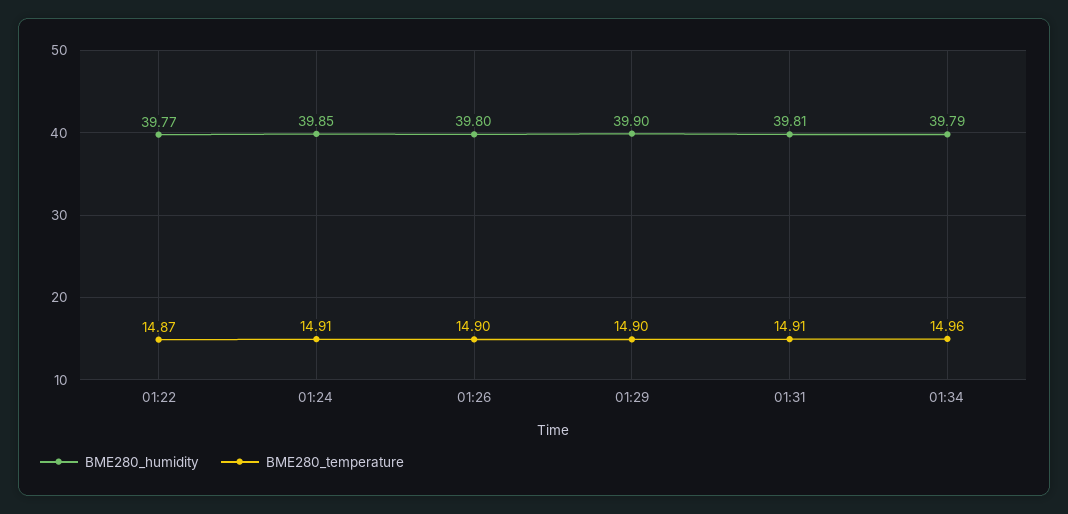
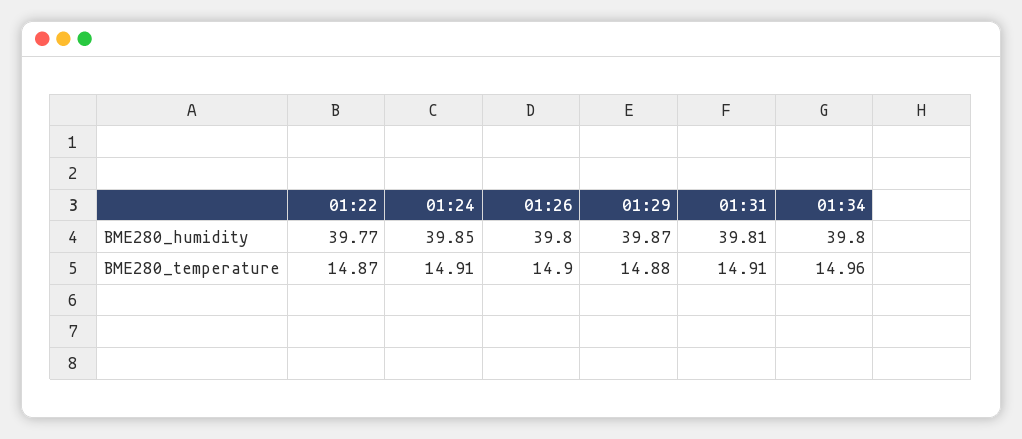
  {
    "BME280_humidity": {
      "01:22": 39.77,
      "01:24": 39.85,
      "01:26": 39.8,
-     "01:29": 39.9,
+     "01:29": 39.87,
      "01:31": 39.81,
-     "01:34": 39.79
+     "01:34": 39.8
    },
    "BME280_temperature": {
      "01:22": 14.87,
      "01:24": 14.91,
      "01:26": 14.9,
-     "01:29": 14.9,
+     "01:29": 14.88,
      "01:31": 14.91,
      "01:34": 14.96
    }
  }

